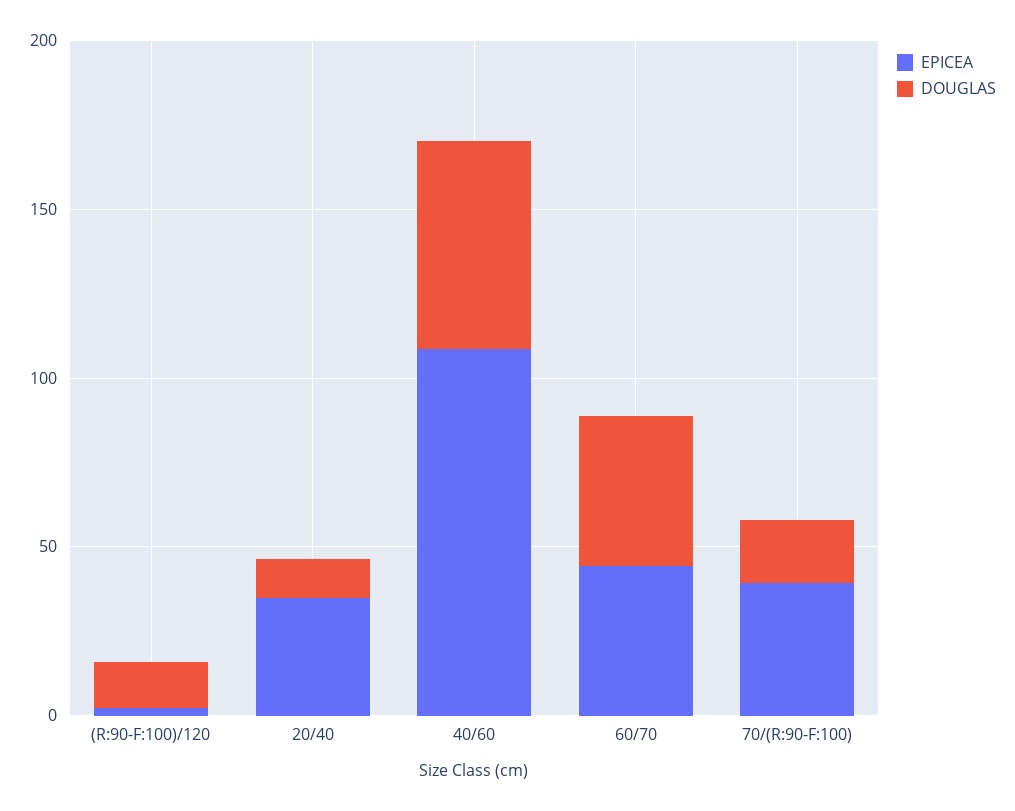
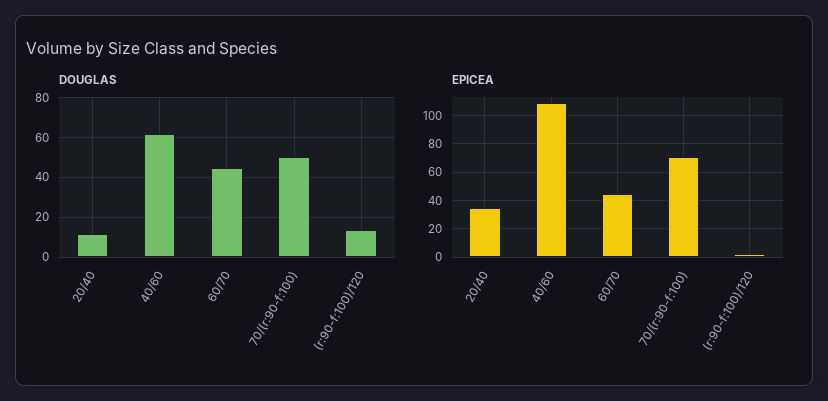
  {
    "EPICEA": {
      "(R:90-F:100)/120": 0,
      "20/40": 35,
      "40/60": 110,
      "60/70": 45,
-     "70/(R:90-F:100)": 40
+     "70/(R:90-F:100)": 70
    },
    "DOUGLAS": {
      "(R:90-F:100)/120": 15,
      "20/40": 10,
      "40/60": 60,
      "60/70": 45,
-     "70/(R:90-F:100)": 20
+     "70/(R:90-F:100)": 50
    }
  }

